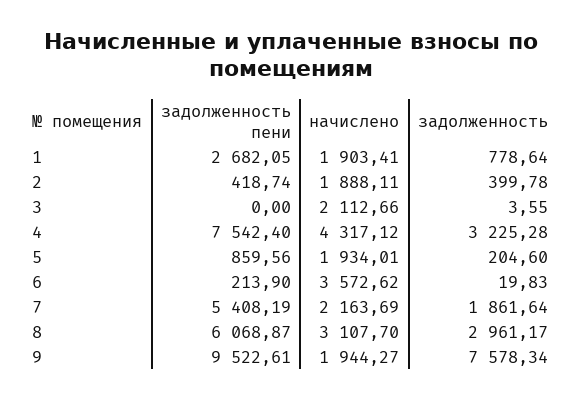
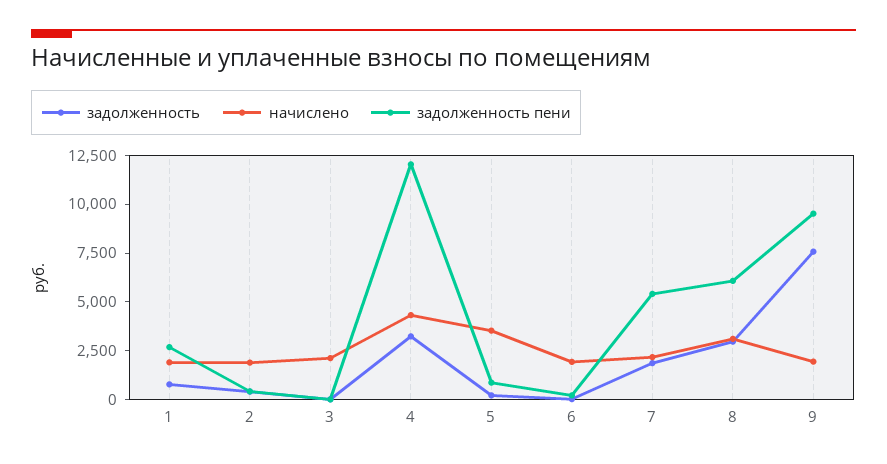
  {
    "задолженность пени": {
      "1": 2682.05,
      "2": 418.74,
      "3": 0,
-     "4": 7542.4,
+     "4": 12000,
      "5": 859.56,
      "6": 213.9,
      "7": 5408.19,
      "8": 6068.87,
      "9": 9522.61
    },
    "начислено": {
      "1": 1903.41,
      "2": 1888.11,
      "3": 2112.66,
      "4": 4317.12,
-     "5": 1934.01,
+     "5": 3500,
-     "6": 3572.62,
+     "6": 2000,
      "7": 2163.69,
      "8": 3107.7,
      "9": 1944.27
    },
    "задолженность": {
      "1": 778.64,
      "2": 399.78,
      "3": 3.55,
      "4": 3225.28,
      "5": 204.6,
      "6": 19.83,
      "7": 1861.64,
      "8": 2961.17,
      "9": 7578.34
    }
  }

